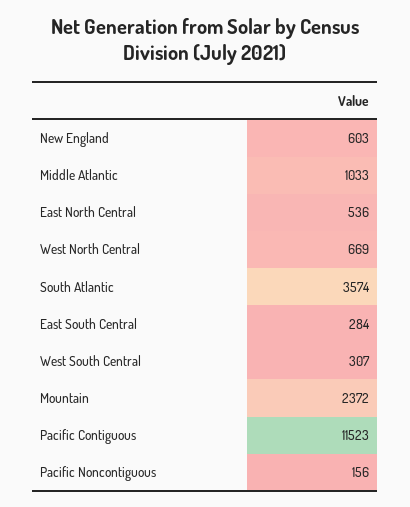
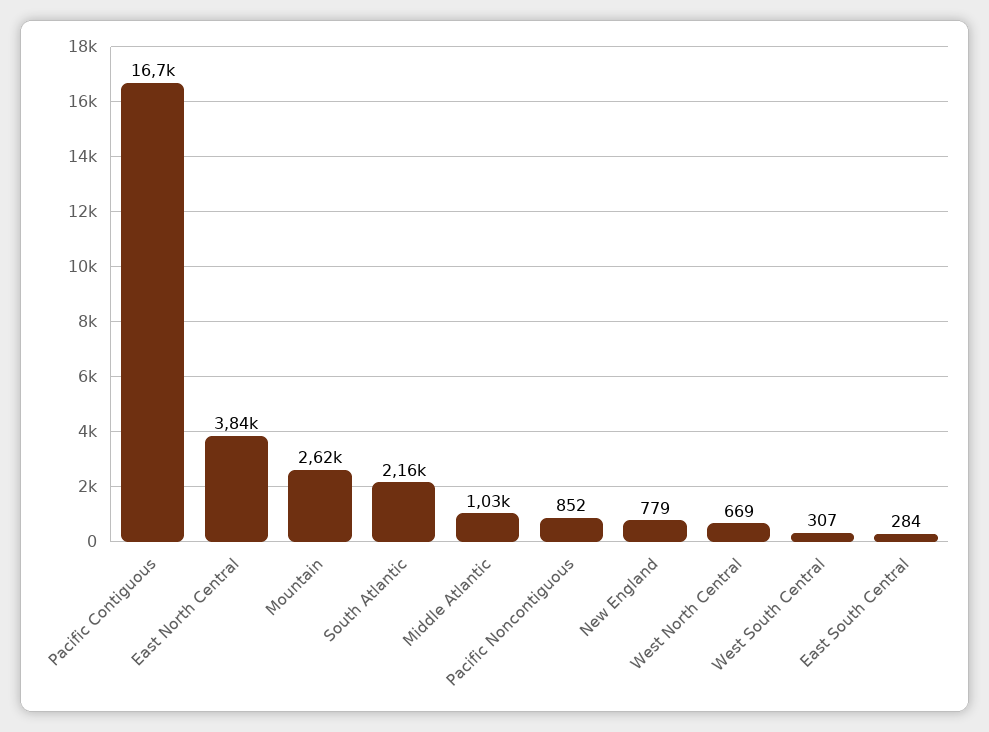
  {
-   "New England": 603,
+   "New England": 779,
    "Middle Atlantic": 1033,
-   "East North Central": 536,
+   "East North Central": 3840,
    "West North Central": 669,
-   "South Atlantic": 3574,
+   "South Atlantic": 2160,
    "East South Central": 284,
    "West South Central": 307,
-   "Mountain": 2372,
+   "Mountain": 2620,
-   "Pacific Contiguous": 11523,
+   "Pacific Contiguous": 16700,
-   "Pacific Noncontiguous": 156
+   "Pacific Noncontiguous": 852
  }

